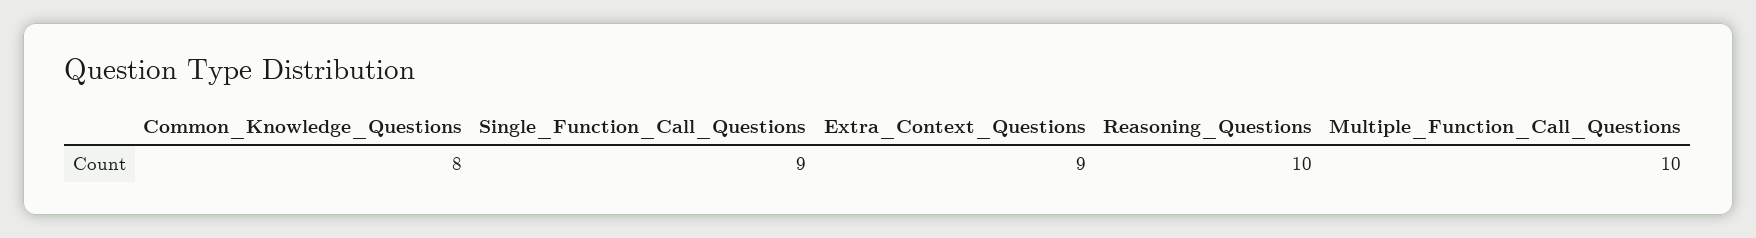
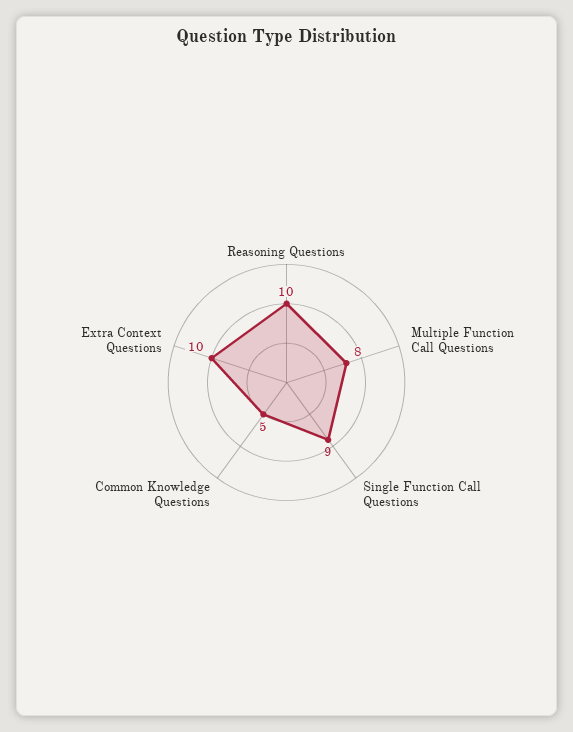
  {
-   "Common_Knowledge_Questions": 8,
+   "Common_Knowledge_Questions": 5,
    "Single_Function_Call_Questions": 9,
-   "Extra_Context_Questions": 9,
+   "Extra_Context_Questions": 10,
    "Reasoning_Questions": 10,
-   "Multiple_Function_Call_Questions": 10
+   "Multiple_Function_Call_Questions": 8
  }

